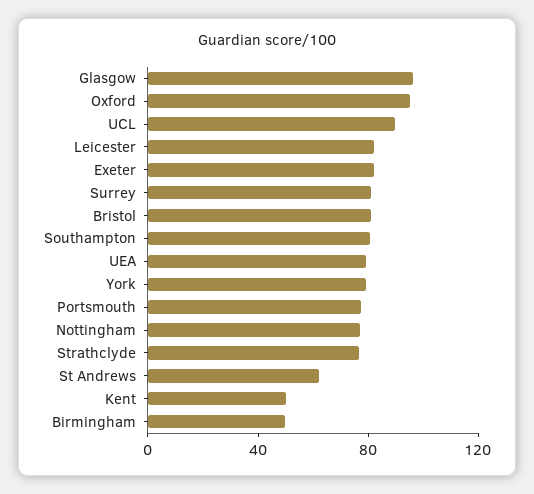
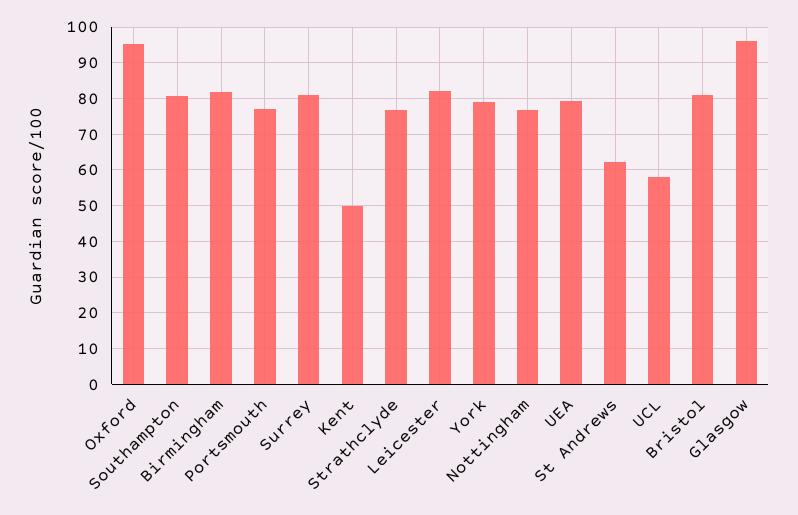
  {
    "Glasgow": 96,
    "Oxford": 96,
-   "UCL": 90,
+   "UCL": 58,
    "Leicester": 82,
-   "Exeter": 80,
    "Surrey": 82,
    "Bristol": 80,
    "Southampton": 80,
    "UEA": 80,
    "York": 80,
    "Portsmouth": 78,
    "Nottingham": 76,
    "Strathclyde": 76,
    "St Andrews": 62,
    "Kent": 50,
-   "Birmingham": 50
+   "Birmingham": 82
  }

